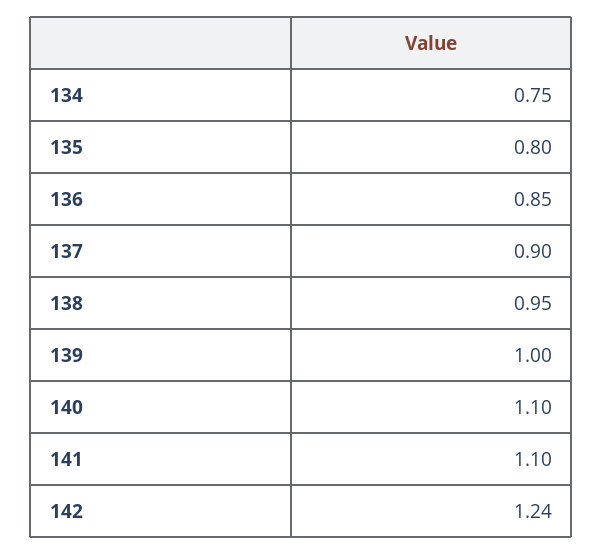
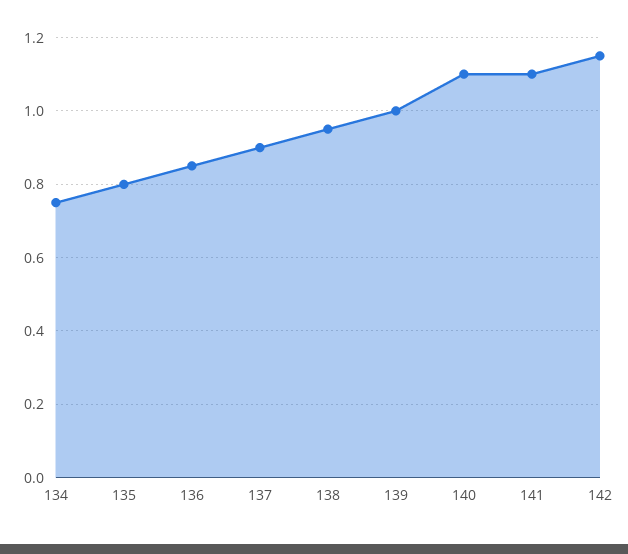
  {
    "134": 0.75,
    "135": 0.8,
    "136": 0.85,
    "137": 0.9,
    "138": 0.95,
    "139": 1,
    "140": 1.1,
    "141": 1.1,
-   "142": 1.24
+   "142": 1.15
  }

